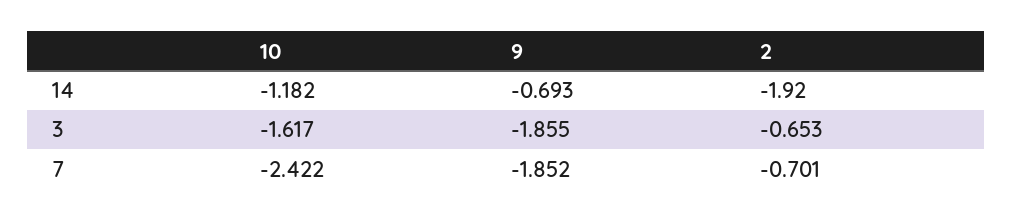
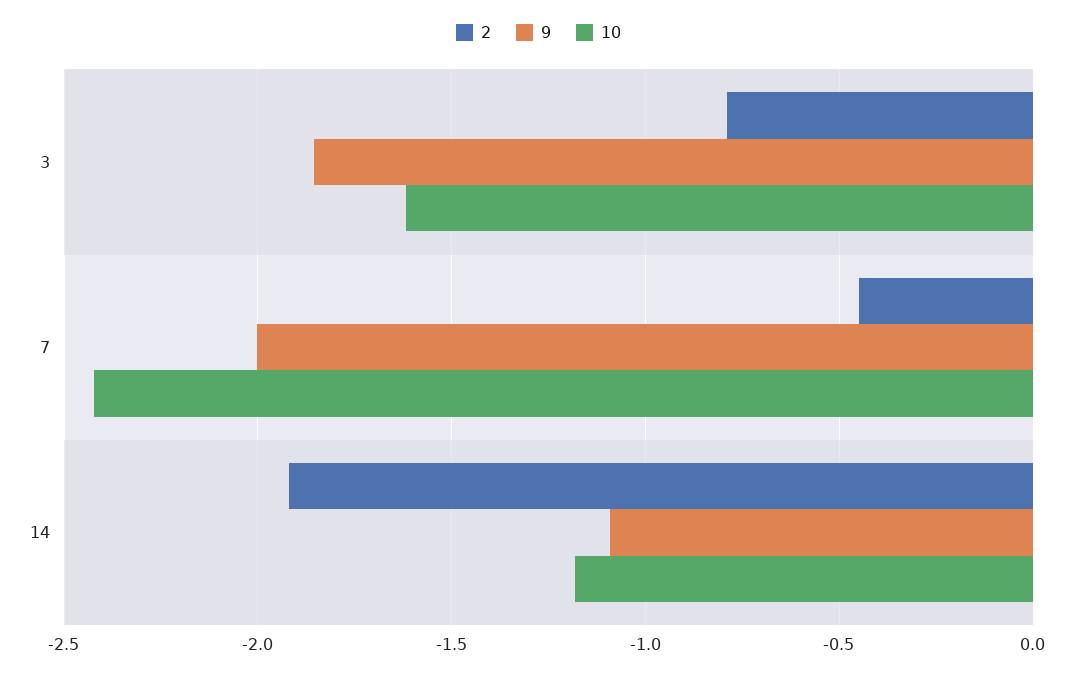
  {
    "10": {
      "14": -1.182,
      "3": -1.617,
      "7": -2.422
    },
    "9": {
-     "14": -0.693,
+     "14": -1.1,
      "3": -1.855,
-     "7": -1.852
+     "7": -2
    },
    "2": {
      "14": -1.92,
-     "3": -0.653,
+     "3": -0.8,
-     "7": -0.701
+     "7": -0.45
    }
  }

